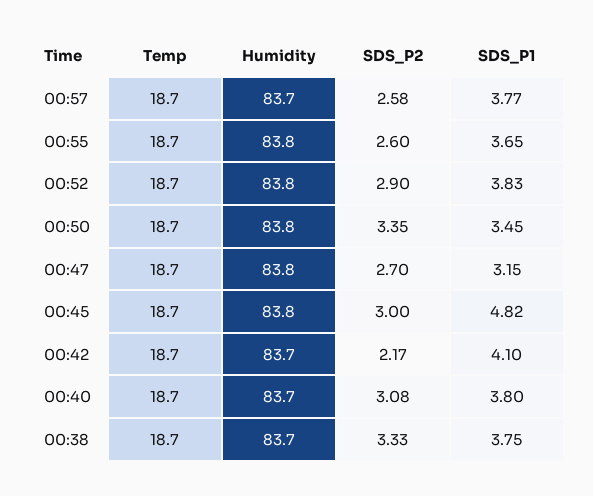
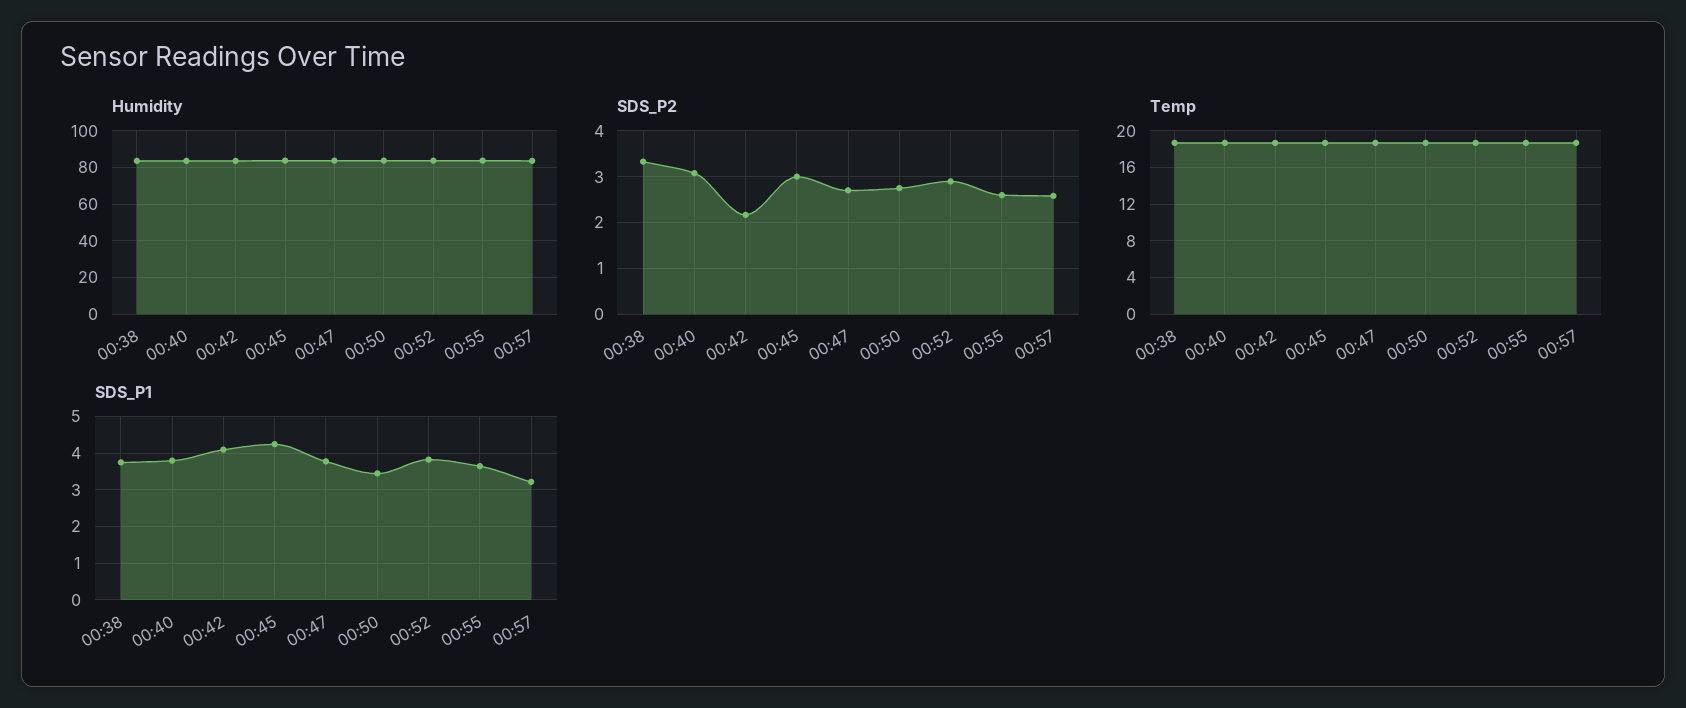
  {
    "Temp": {
      "00:57": 18.7,
      "00:55": 18.7,
      "00:52": 18.7,
      "00:50": 18.7,
      "00:47": 18.7,
      "00:45": 18.7,
      "00:42": 18.7,
      "00:40": 18.7,
      "00:38": 18.7
    },
    "Humidity": {
      "00:57": 83.7,
      "00:55": 83.8,
      "00:52": 83.8,
      "00:50": 83.8,
      "00:47": 83.8,
      "00:45": 83.8,
      "00:42": 83.7,
      "00:40": 83.7,
      "00:38": 83.7
    },
    "SDS_P2": {
      "00:57": 2.58,
      "00:55": 2.6,
      "00:52": 2.9,
-     "00:50": 3.35,
+     "00:50": 2.8,
      "00:47": 2.7,
      "00:45": 3,
      "00:42": 2.17,
      "00:40": 3.08,
      "00:38": 3.33
    },
    "SDS_P1": {
-     "00:57": 3.77,
+     "00:57": 3.2,
      "00:55": 3.65,
      "00:52": 3.83,
      "00:50": 3.45,
-     "00:47": 3.15,
+     "00:47": 3.8,
-     "00:45": 4.82,
+     "00:45": 4.2,
      "00:42": 4.1,
      "00:40": 3.8,
      "00:38": 3.75
    }
  }

